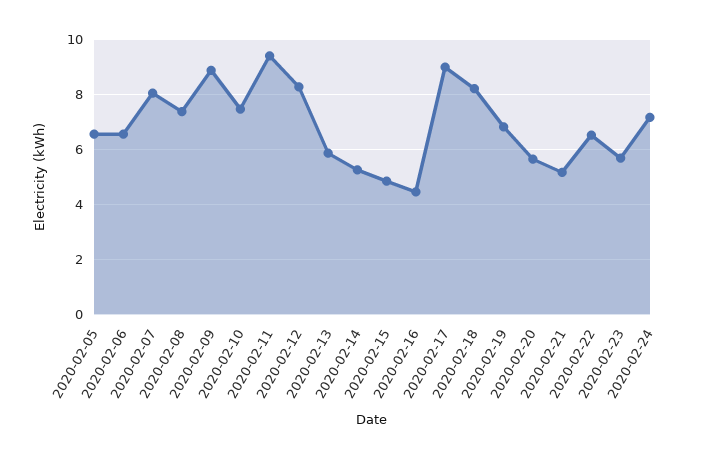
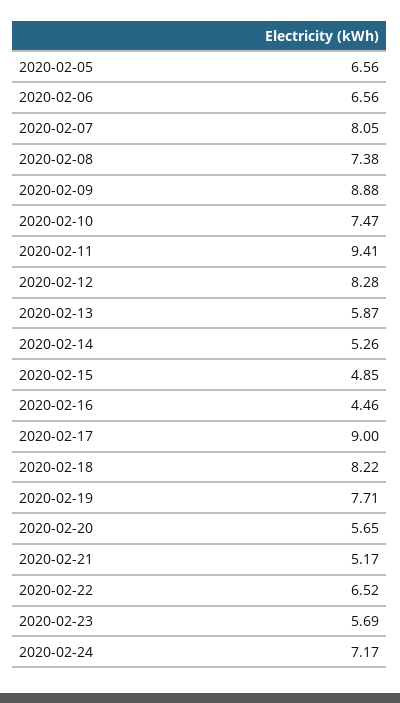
  {
    "2020-02-05": 6.56,
    "2020-02-06": 6.56,
    "2020-02-07": 8.05,
    "2020-02-08": 7.38,
    "2020-02-09": 8.88,
    "2020-02-10": 7.47,
    "2020-02-11": 9.41,
    "2020-02-12": 8.28,
    "2020-02-13": 5.87,
    "2020-02-14": 5.26,
    "2020-02-15": 4.85,
    "2020-02-16": 4.46,
    "2020-02-17": 9,
    "2020-02-18": 8.22,
-   "2020-02-19": 6.75,
+   "2020-02-19": 7.71,
    "2020-02-20": 5.65,
    "2020-02-21": 5.17,
    "2020-02-22": 6.52,
    "2020-02-23": 5.69,
    "2020-02-24": 7.17
  }

